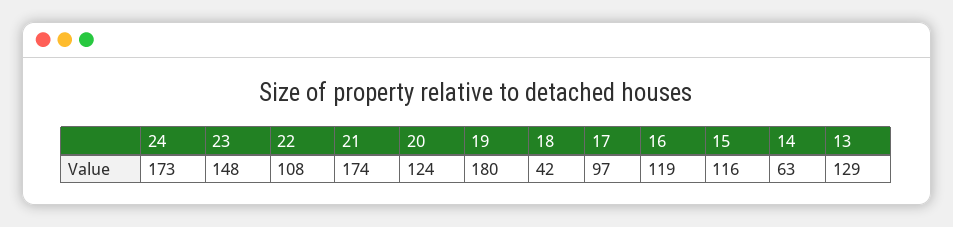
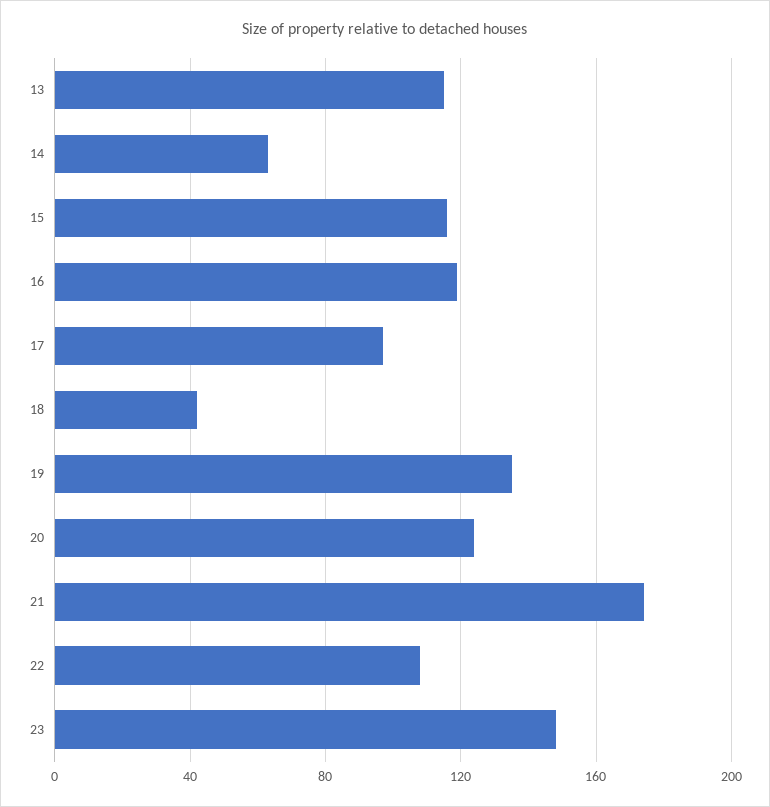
  {
-   "24": 173,
    "23": 148,
    "22": 108,
    "21": 174,
    "20": 124,
-   "19": 180,
+   "19": 135,
    "18": 42,
    "17": 97,
    "16": 119,
    "15": 116,
    "14": 63,
-   "13": 129
+   "13": 115
  }

